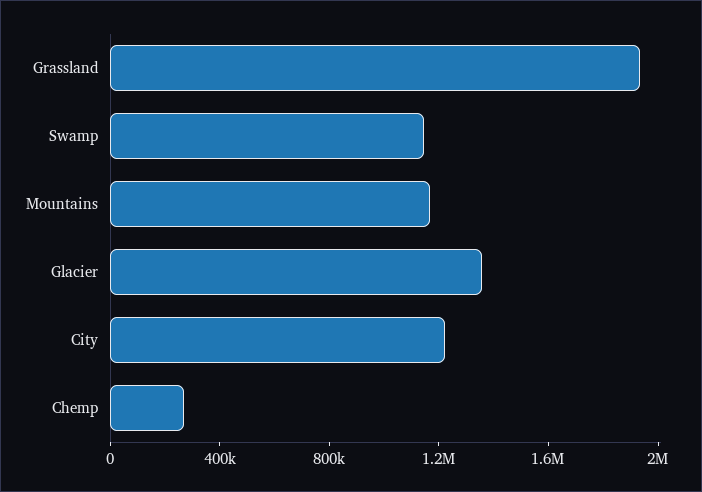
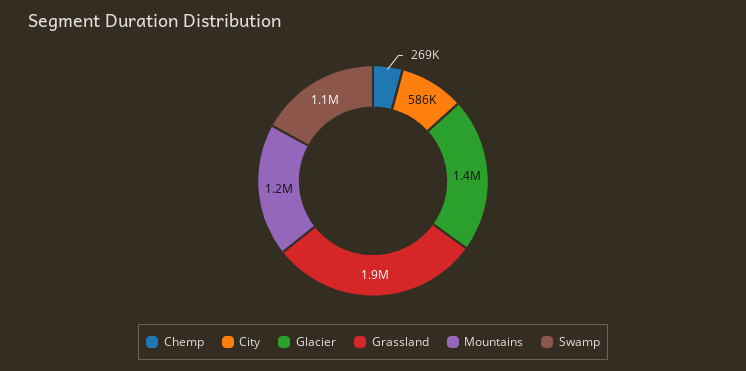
  {
    "Grassland": 1900000,
    "Swamp": 1100000,
    "Mountains": 1200000,
    "Glacier": 1400000,
-   "City": 1200000,
+   "City": 586000,
    "Chemp": 269000
  }

